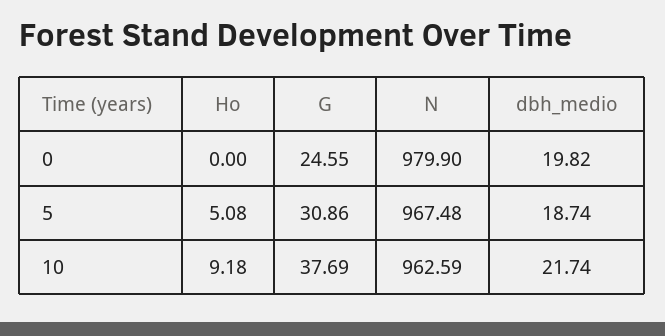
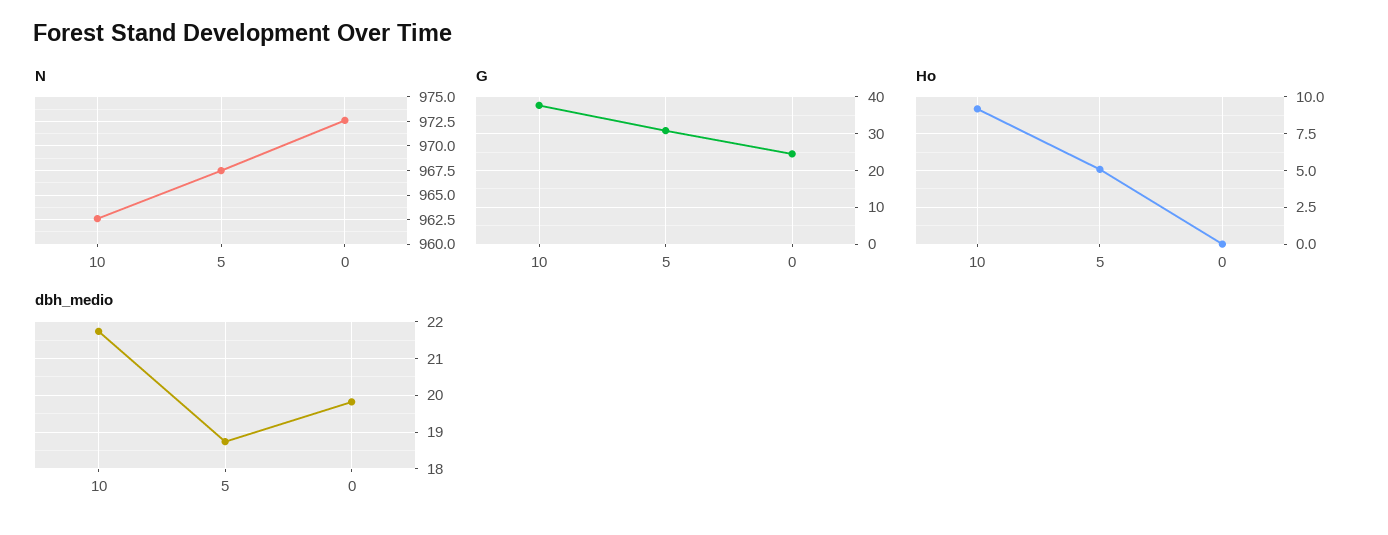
  {
    "Ho": {
      "0": 0,
      "5": 5.08,
      "10": 9.18
    },
    "G": {
      "0": 24.55,
      "5": 30.86,
      "10": 37.69
    },
    "N": {
-     "0": 979.9,
+     "0": 972.5,
      "5": 967.48,
      "10": 962.59
    },
    "dbh_medio": {
      "0": 19.82,
      "5": 18.74,
      "10": 21.74
    }
  }

